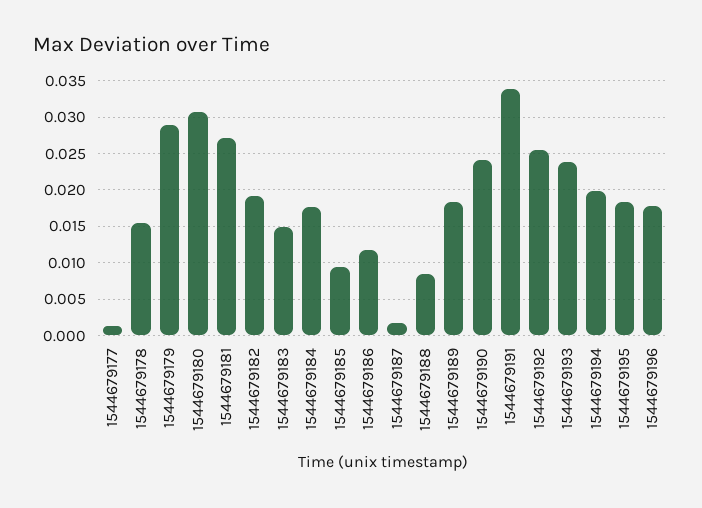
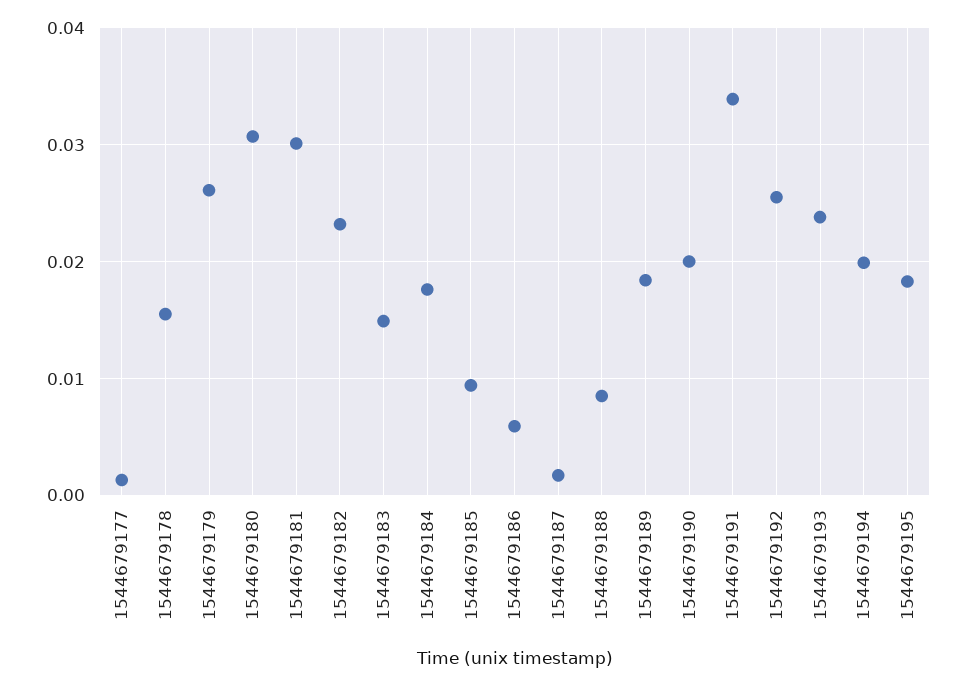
  {
    "1544679177": 0.001,
    "1544679178": 0.016,
-   "1544679179": 0.029,
+   "1544679179": 0.026,
    "1544679180": 0.031,
-   "1544679181": 0.027,
+   "1544679181": 0.03,
-   "1544679182": 0.019,
+   "1544679182": 0.023,
    "1544679183": 0.015,
    "1544679184": 0.018,
    "1544679185": 0.009,
-   "1544679186": 0.012,
+   "1544679186": 0.006,
    "1544679187": 0.002,
    "1544679188": 0.009,
    "1544679189": 0.018,
-   "1544679190": 0.024,
+   "1544679190": 0.02,
    "1544679191": 0.034,
    "1544679192": 0.026,
    "1544679193": 0.024,
    "1544679194": 0.02,
-   "1544679195": 0.018,
+   "1544679195": 0.018
-   "1544679196": 0.018
  }

